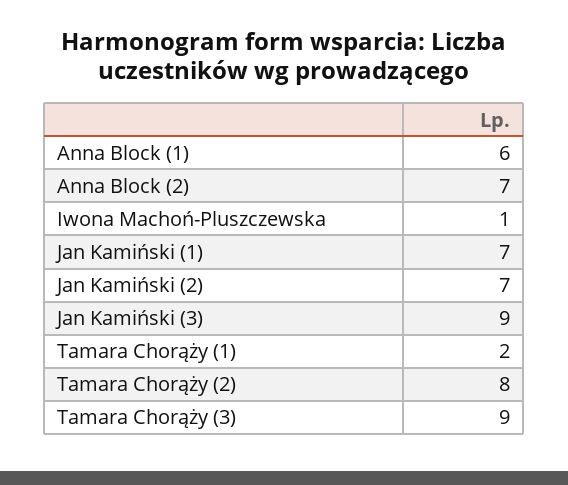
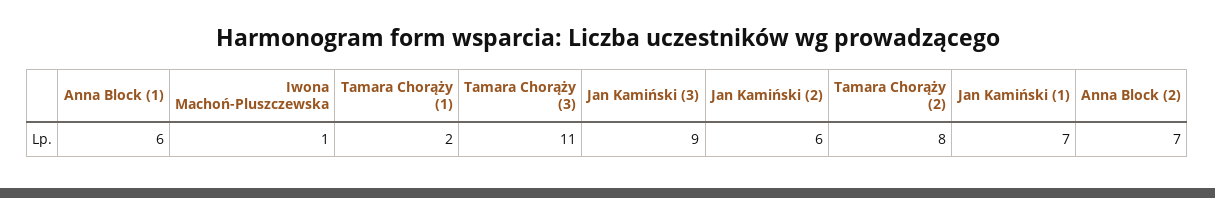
  {
    "Anna Block (1)": 6,
    "Anna Block (2)": 7,
    "Iwona Machoń-Pluszczewska": 1,
    "Jan Kamiński (1)": 7,
-   "Jan Kamiński (2)": 7,
+   "Jan Kamiński (2)": 6,
    "Jan Kamiński (3)": 9,
    "Tamara Chorąży (1)": 2,
    "Tamara Chorąży (2)": 8,
-   "Tamara Chorąży (3)": 9
+   "Tamara Chorąży (3)": 11
  }

